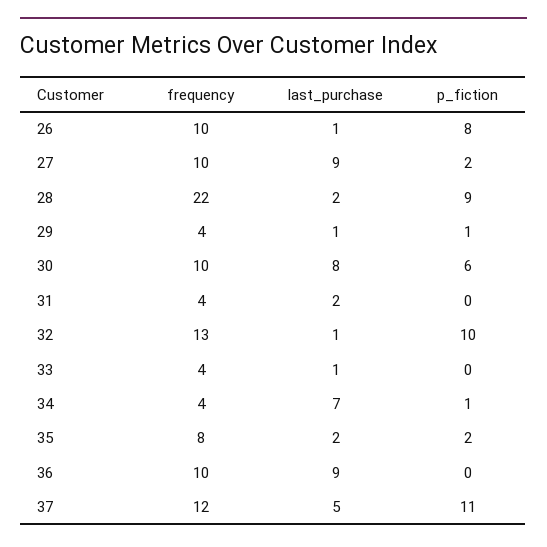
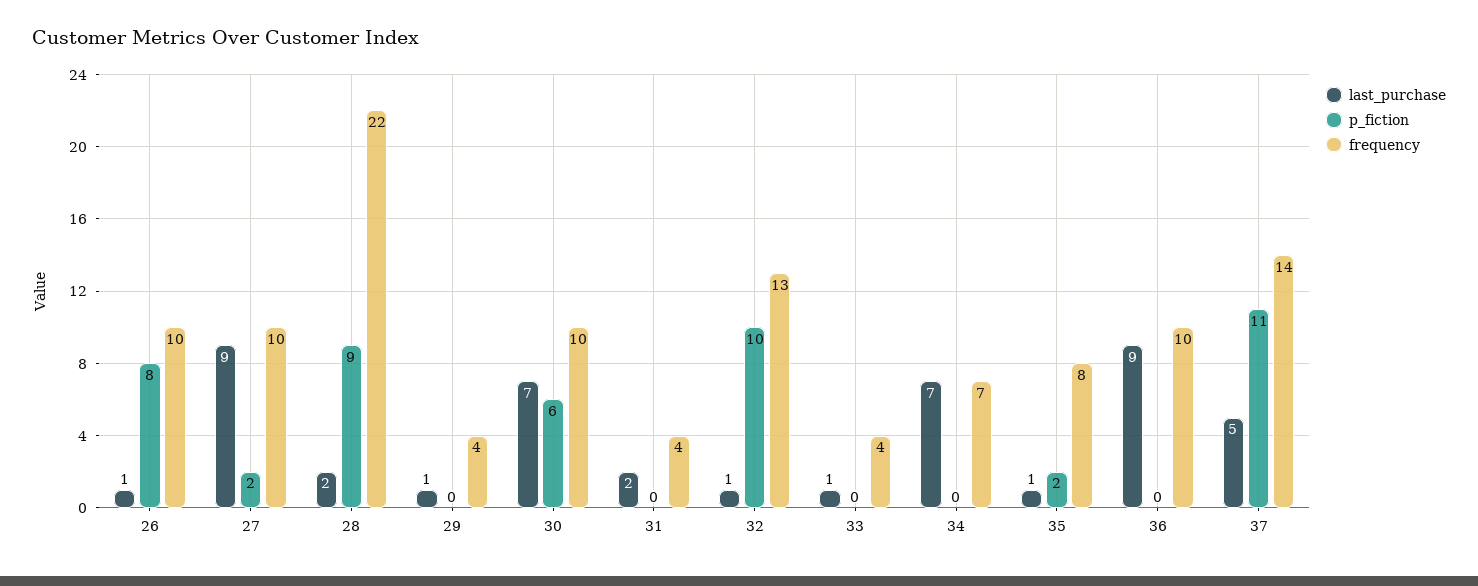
  {
    "frequency": {
      "26": 10,
      "27": 10,
      "28": 22,
      "29": 4,
      "30": 10,
      "31": 4,
      "32": 13,
      "33": 4,
-     "34": 4,
+     "34": 7,
      "35": 8,
      "36": 10,
-     "37": 12
+     "37": 14
    },
    "last_purchase": {
      "26": 1,
      "27": 9,
      "28": 2,
      "29": 1,
-     "30": 8,
+     "30": 7,
      "31": 2,
      "32": 1,
      "33": 1,
      "34": 7,
-     "35": 2,
+     "35": 1,
      "36": 9,
      "37": 5
    },
    "p_fiction": {
      "26": 8,
      "27": 2,
      "28": 9,
-     "29": 1,
+     "29": 0,
      "30": 6,
      "31": 0,
      "32": 10,
      "33": 0,
-     "34": 1,
+     "34": 0,
      "35": 2,
      "36": 0,
      "37": 11
    }
  }

